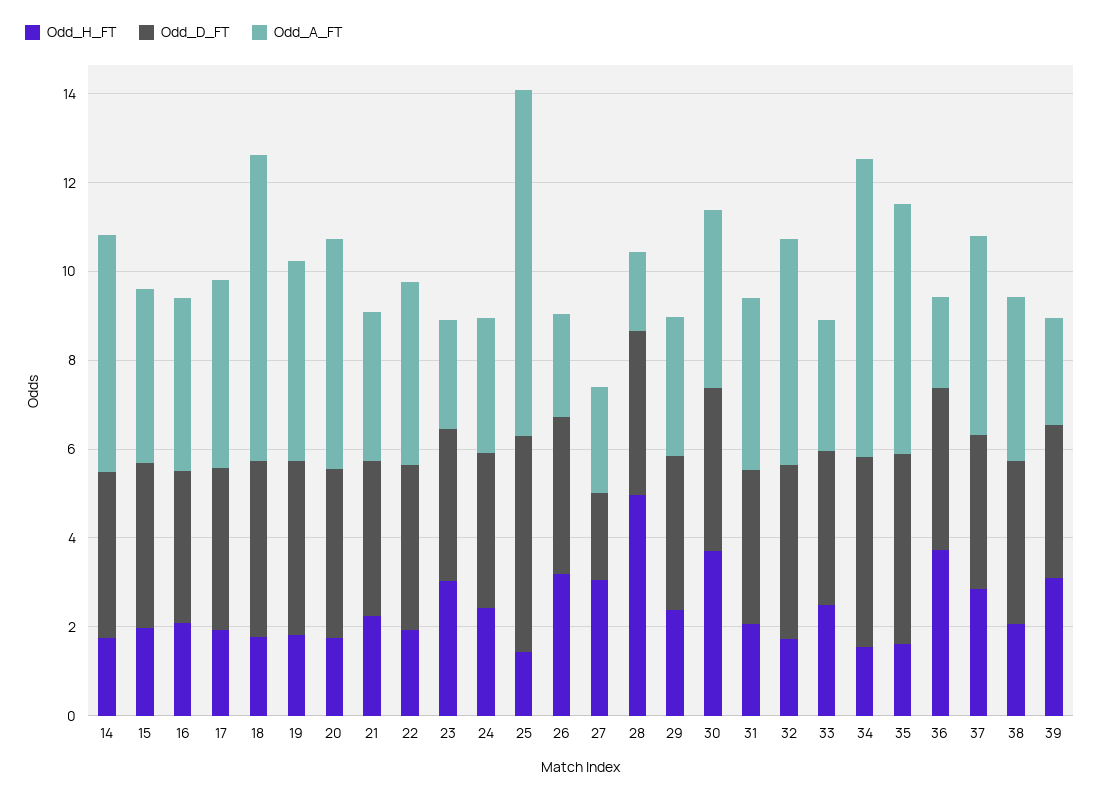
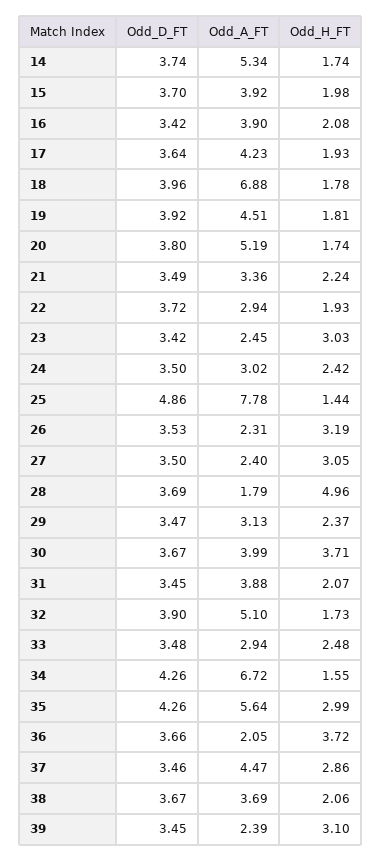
  {
    "Odd_H_FT": {
      "14": 1.74,
      "15": 1.98,
      "16": 2.08,
      "17": 1.93,
      "18": 1.78,
      "19": 1.81,
      "20": 1.74,
      "21": 2.24,
      "22": 1.93,
      "23": 3.03,
      "24": 2.42,
      "25": 1.44,
      "26": 3.19,
      "27": 3.05,
      "28": 4.96,
      "29": 2.37,
      "30": 3.71,
      "31": 2.07,
      "32": 1.73,
      "33": 2.48,
      "34": 1.55,
-     "35": 1.5,
+     "35": 2.99,
      "36": 3.72,
      "37": 2.86,
      "38": 2.06,
      "39": 3.1
    },
    "Odd_D_FT": {
      "14": 3.74,
      "15": 3.7,
      "16": 3.42,
      "17": 3.64,
      "18": 3.96,
      "19": 3.92,
      "20": 3.8,
      "21": 3.49,
      "22": 3.72,
      "23": 3.42,
      "24": 3.5,
      "25": 4.86,
      "26": 3.53,
-     "27": 2,
+     "27": 3.5,
      "28": 3.69,
      "29": 3.47,
      "30": 3.67,
      "31": 3.45,
      "32": 3.9,
      "33": 3.48,
      "34": 4.26,
      "35": 4.26,
      "36": 3.66,
      "37": 3.46,
      "38": 3.67,
      "39": 3.45
    },
    "Odd_A_FT": {
      "14": 5.34,
      "15": 3.92,
      "16": 3.9,
      "17": 4.23,
      "18": 6.88,
      "19": 4.51,
      "20": 5.19,
      "21": 3.36,
-     "22": 4,
+     "22": 2.94,
      "23": 2.45,
      "24": 3.02,
      "25": 7.78,
      "26": 2.31,
      "27": 2.4,
      "28": 1.79,
      "29": 3.13,
      "30": 3.99,
      "31": 3.88,
      "32": 5.1,
      "33": 2.94,
      "34": 6.72,
      "35": 5.64,
      "36": 2.05,
      "37": 4.47,
      "38": 3.69,
      "39": 2.39
    }
  }

